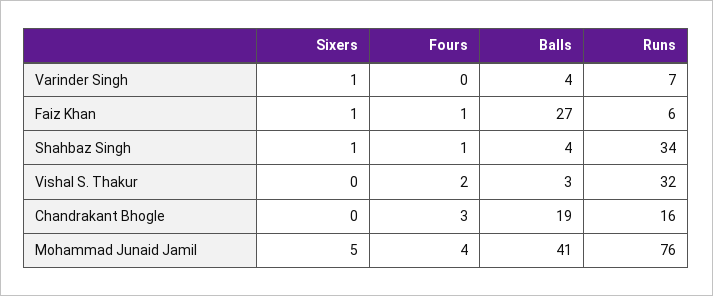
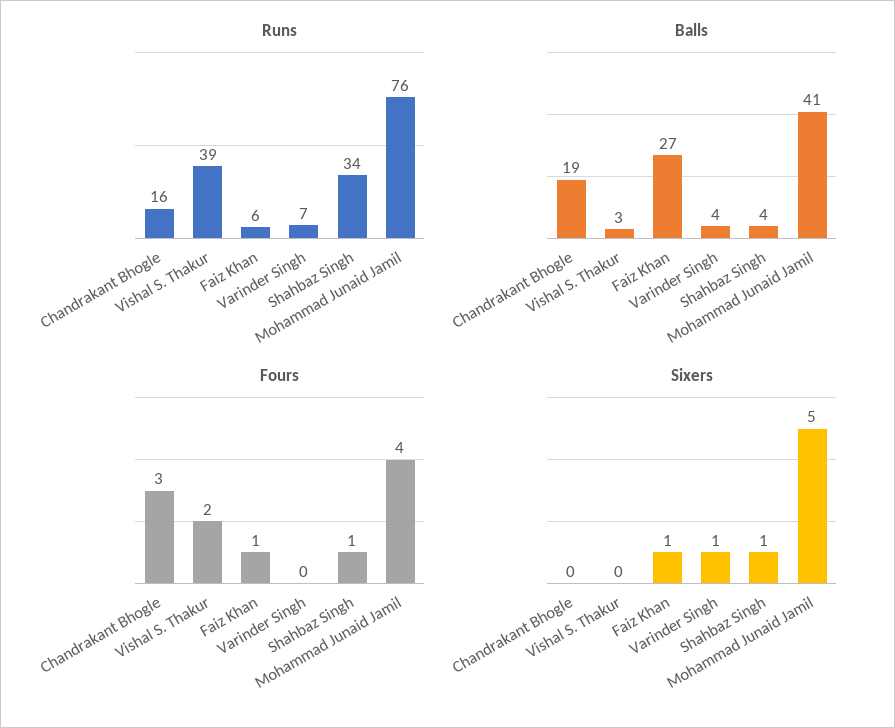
  {
    "Sixers": {
      "Varinder Singh": 1,
      "Faiz Khan": 1,
      "Shahbaz Singh": 1,
      "Vishal S. Thakur": 0,
      "Chandrakant Bhogle": 0,
      "Mohammad Junaid Jamil": 5
    },
    "Fours": {
      "Varinder Singh": 0,
      "Faiz Khan": 1,
      "Shahbaz Singh": 1,
      "Vishal S. Thakur": 2,
      "Chandrakant Bhogle": 3,
      "Mohammad Junaid Jamil": 4
    },
    "Balls": {
      "Varinder Singh": 4,
      "Faiz Khan": 27,
      "Shahbaz Singh": 4,
      "Vishal S. Thakur": 3,
      "Chandrakant Bhogle": 19,
      "Mohammad Junaid Jamil": 41
    },
    "Runs": {
      "Varinder Singh": 7,
      "Faiz Khan": 6,
      "Shahbaz Singh": 34,
-     "Vishal S. Thakur": 32,
+     "Vishal S. Thakur": 39,
      "Chandrakant Bhogle": 16,
      "Mohammad Junaid Jamil": 76
    }
  }

